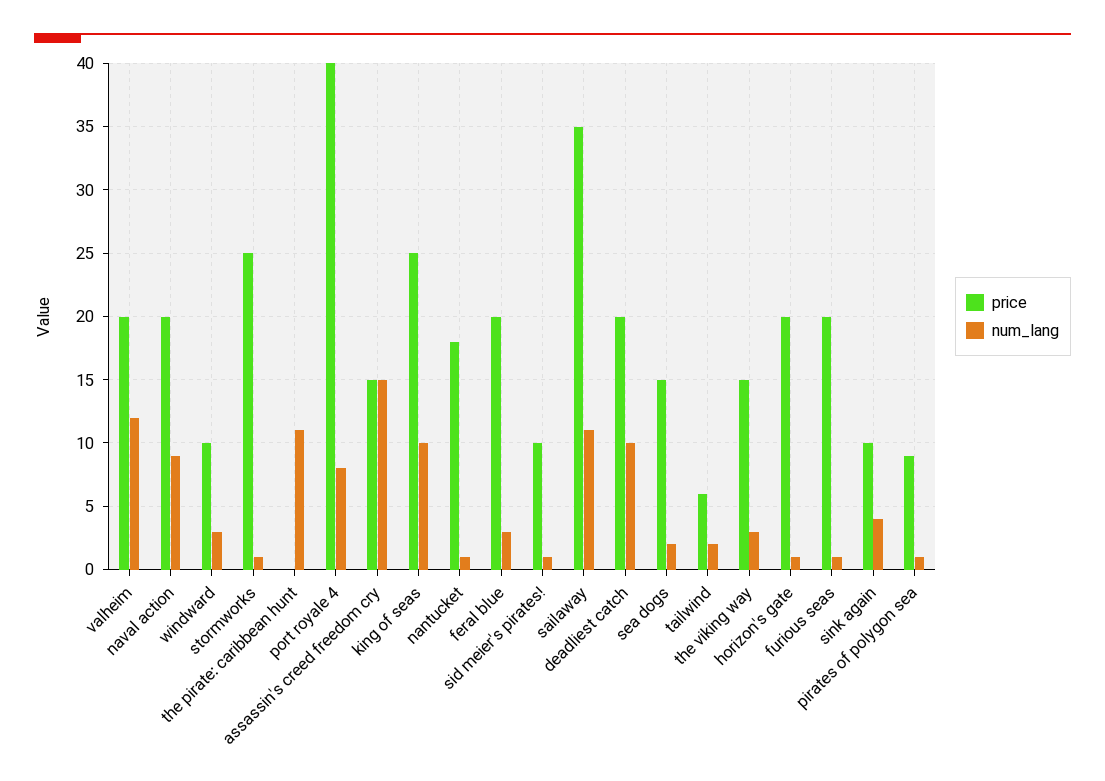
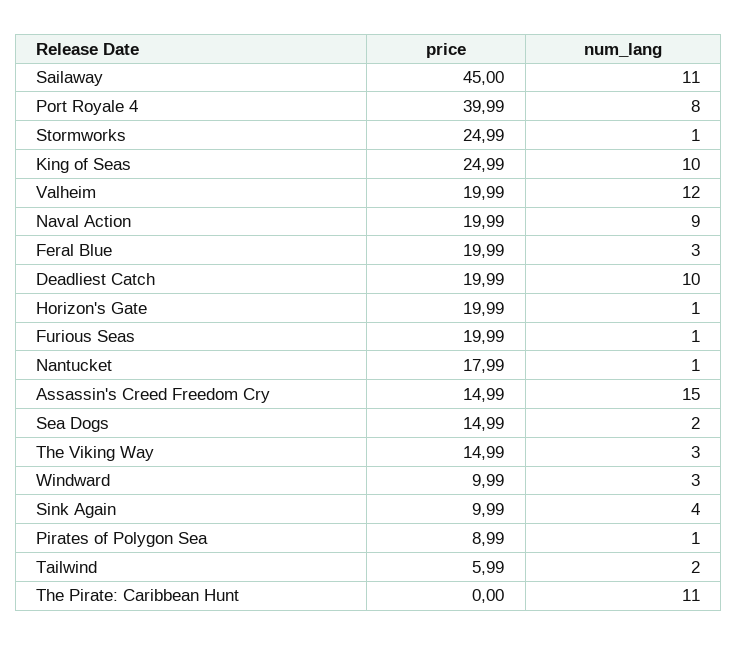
  {
    "price": {
      "valheim": 19.99,
      "naval action": 19.99,
      "windward": 9.99,
      "stormworks": 24.99,
      "the pirate: caribbean hunt": 0,
      "port royale 4": 39.99,
      "assassin's creed freedom cry": 14.99,
      "king of seas": 24.99,
      "nantucket": 17.99,
      "feral blue": 19.99,
-     "sid meier's pirates!": 10,
-     "sailaway": 35,
+     "sailaway": 45,
      "deadliest catch": 19.99,
      "sea dogs": 14.99,
      "tailwind": 5.99,
      "the viking way": 14.99,
      "horizon's gate": 19.99,
      "furious seas": 19.99,
      "sink again": 9.99,
      "pirates of polygon sea": 8.99
    },
    "num_lang": {
      "valheim": 12,
      "naval action": 9,
      "windward": 3,
      "stormworks": 1,
      "the pirate: caribbean hunt": 11,
      "port royale 4": 8,
      "assassin's creed freedom cry": 15,
      "king of seas": 10,
      "nantucket": 1,
      "feral blue": 3,
-     "sid meier's pirates!": 1,
      "sailaway": 11,
      "deadliest catch": 10,
      "sea dogs": 2,
      "tailwind": 2,
      "the viking way": 3,
      "horizon's gate": 1,
      "furious seas": 1,
      "sink again": 4,
      "pirates of polygon sea": 1
    }
  }

